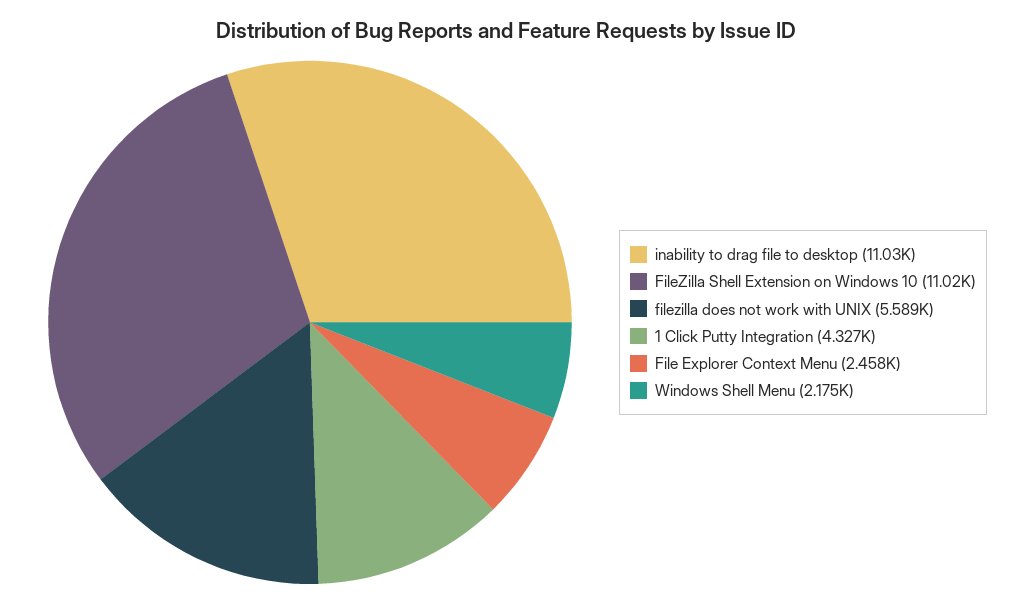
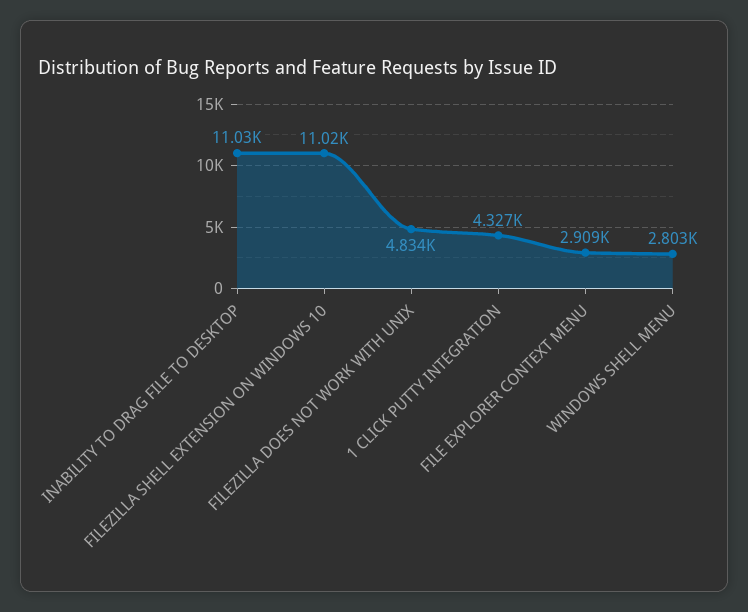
  {
    "inability to drag file to desktop": 11030,
    "FileZilla Shell Extension on Windows 10": 11020,
-   "filezilla does not work with UNIX": 5589,
+   "filezilla does not work with UNIX": 4834,
    "1 Click Putty Integration": 4327,
-   "File Explorer Context Menu": 2458,
+   "File Explorer Context Menu": 2909,
-   "Windows Shell Menu": 2175
+   "Windows Shell Menu": 2803
  }

